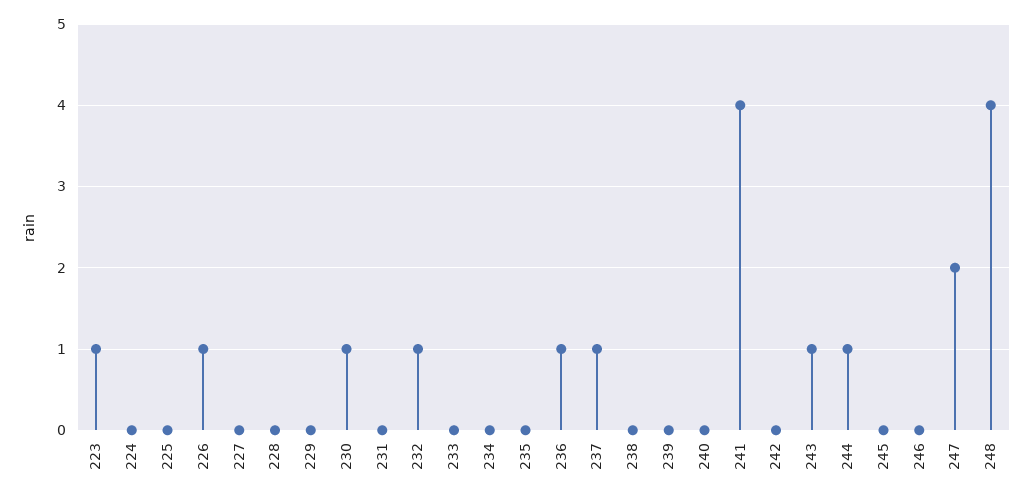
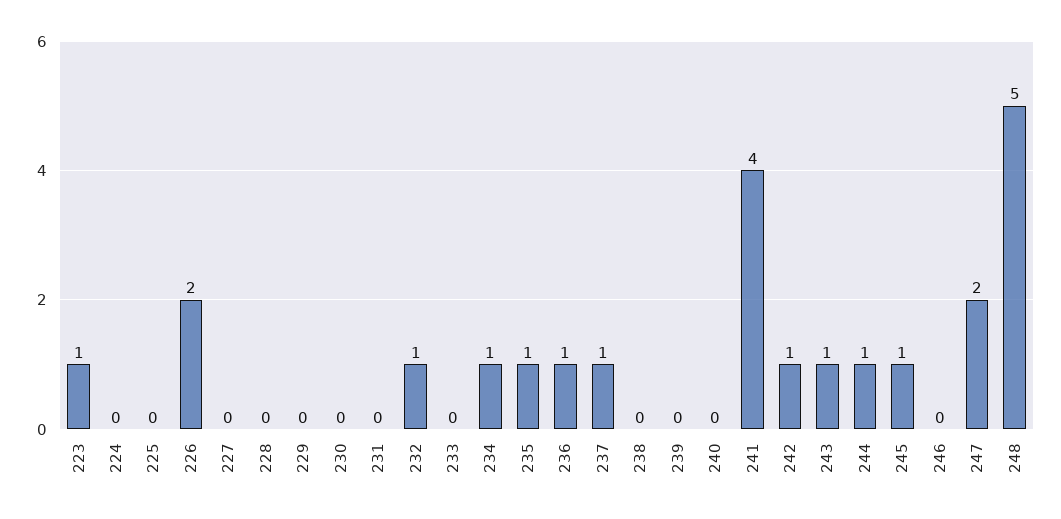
  {
    "223": 1,
    "224": 0,
    "225": 0,
-   "226": 1,
+   "226": 2,
    "227": 0,
    "228": 0,
    "229": 0,
-   "230": 1,
+   "230": 0,
    "231": 0,
    "232": 1,
    "233": 0,
-   "234": 0,
+   "234": 1,
-   "235": 0,
+   "235": 1,
    "236": 1,
    "237": 1,
    "238": 0,
    "239": 0,
    "240": 0,
    "241": 4,
-   "242": 0,
+   "242": 1,
    "243": 1,
    "244": 1,
-   "245": 0,
+   "245": 1,
    "246": 0,
    "247": 2,
-   "248": 4
+   "248": 5
  }

